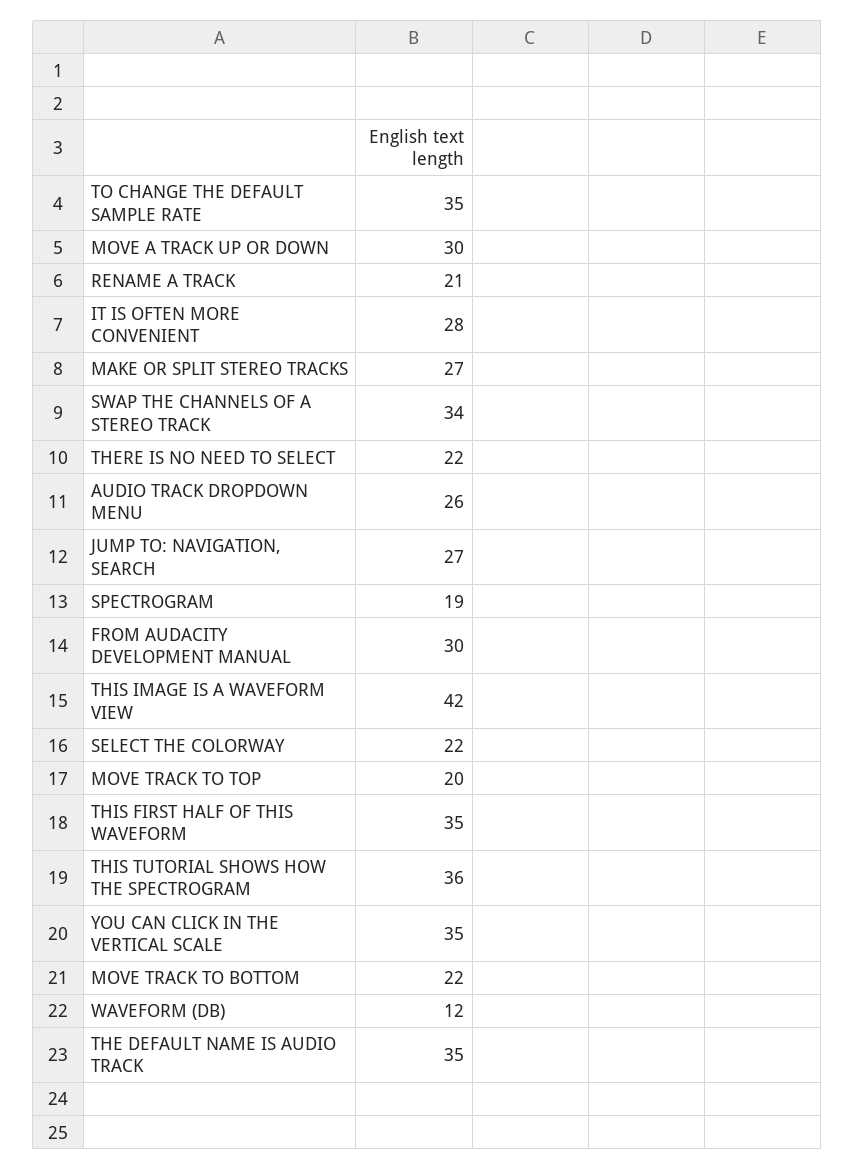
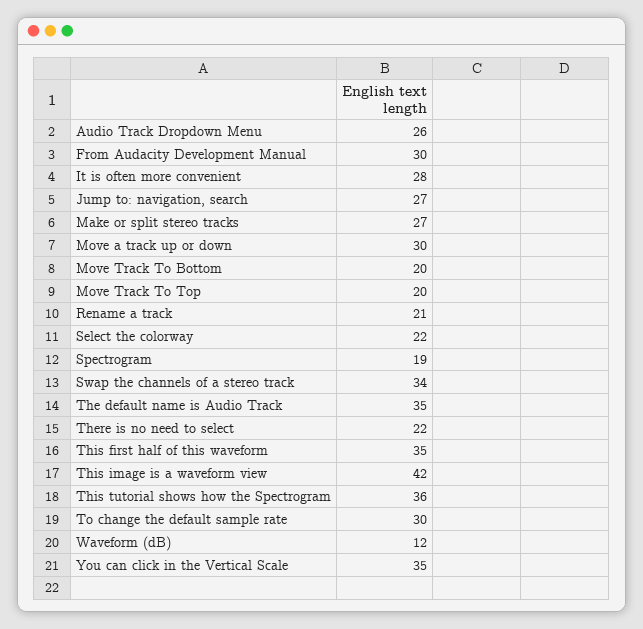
  {
-   "TO CHANGE THE DEFAULT SAMPLE RATE": 35,
+   "TO CHANGE THE DEFAULT SAMPLE RATE": 30,
    "MOVE A TRACK UP OR DOWN": 30,
    "RENAME A TRACK": 21,
    "IT IS OFTEN MORE CONVENIENT": 28,
    "MAKE OR SPLIT STEREO TRACKS": 27,
    "SWAP THE CHANNELS OF A STEREO TRACK": 34,
    "THERE IS NO NEED TO SELECT": 22,
    "AUDIO TRACK DROPDOWN MENU": 26,
    "JUMP TO: NAVIGATION, SEARCH": 27,
    "SPECTROGRAM": 19,
    "FROM AUDACITY DEVELOPMENT MANUAL": 30,
    "THIS IMAGE IS A WAVEFORM VIEW": 42,
    "SELECT THE COLORWAY": 22,
    "MOVE TRACK TO TOP": 20,
    "THIS FIRST HALF OF THIS WAVEFORM": 35,
    "THIS TUTORIAL SHOWS HOW THE SPECTROGRAM": 36,
    "YOU CAN CLICK IN THE VERTICAL SCALE": 35,
-   "MOVE TRACK TO BOTTOM": 22,
+   "MOVE TRACK TO BOTTOM": 20,
    "WAVEFORM (DB)": 12,
    "THE DEFAULT NAME IS AUDIO TRACK": 35
  }

